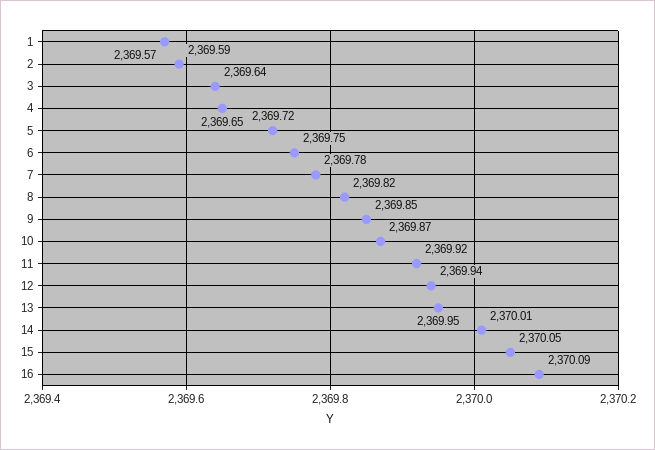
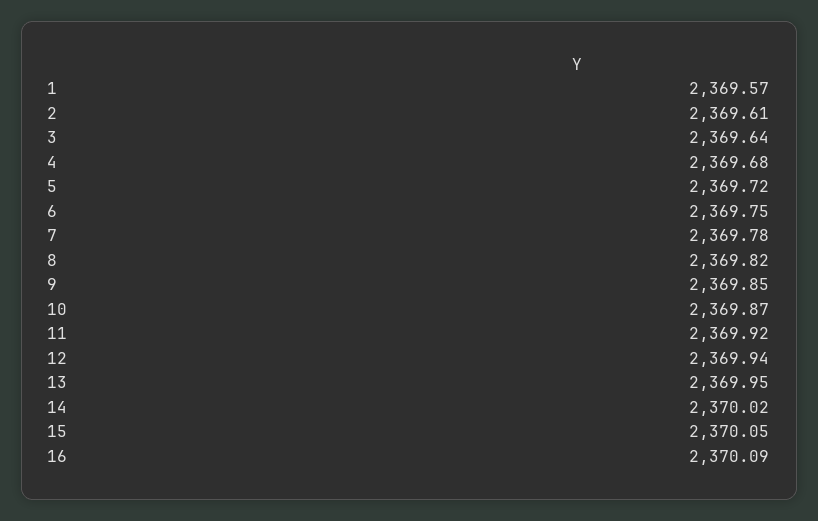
  {
    "1": 2369.57,
-   "2": 2369.59,
+   "2": 2369.61,
    "3": 2369.64,
-   "4": 2369.65,
+   "4": 2369.68,
    "5": 2369.72,
    "6": 2369.75,
    "7": 2369.78,
    "8": 2369.82,
    "9": 2369.85,
    "10": 2369.87,
    "11": 2369.92,
    "12": 2369.94,
    "13": 2369.95,
-   "14": 2370.01,
+   "14": 2370.02,
    "15": 2370.05,
    "16": 2370.09
  }

